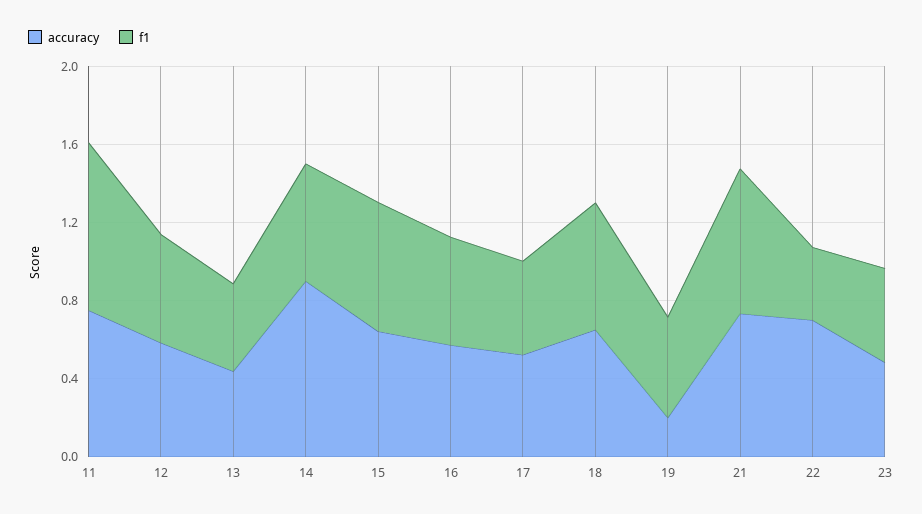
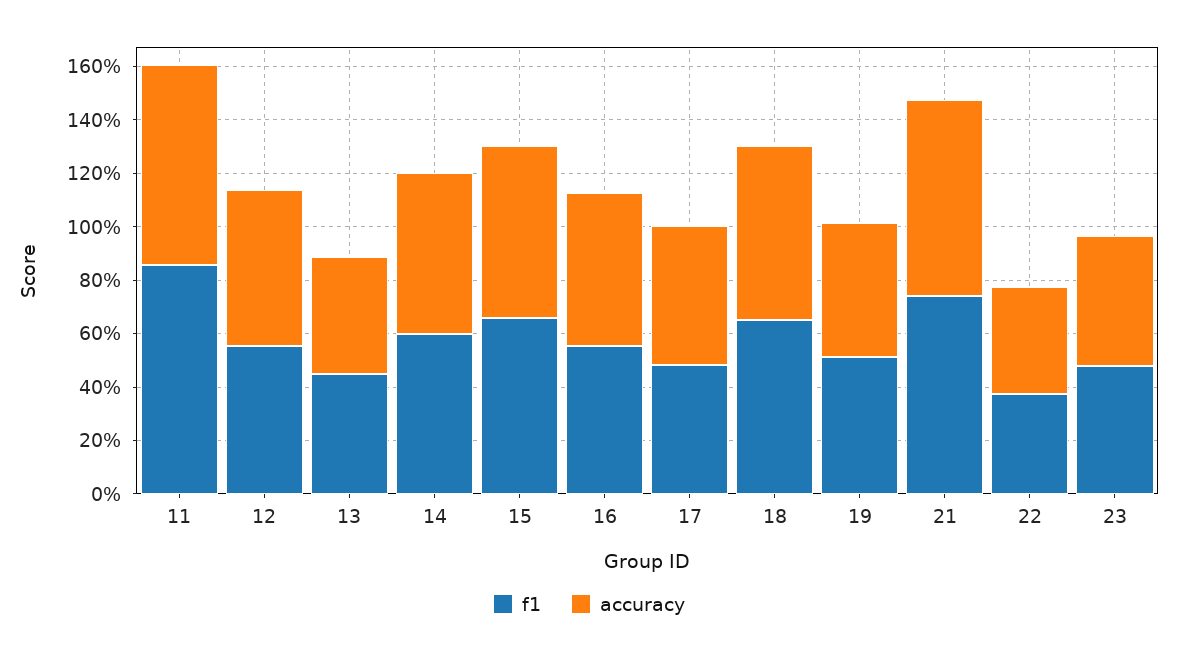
  {
    "accuracy": {
      "11": 0.75,
      "12": 0.6,
      "13": 0.45,
-     "14": 0.9,
+     "14": 0.6,
      "15": 0.65,
      "16": 0.55,
      "17": 0.5,
      "18": 0.65,
-     "19": 0.2,
+     "19": 0.5,
      "21": 0.75,
-     "22": 0.7,
+     "22": 0.4,
      "23": 0.5
    },
    "f1": {
      "11": 0.85,
      "12": 0.55,
      "13": 0.45,
      "14": 0.6,
      "15": 0.65,
      "16": 0.55,
      "17": 0.5,
      "18": 0.65,
      "19": 0.5,
      "21": 0.75,
      "22": 0.35,
      "23": 0.5
    }
  }

